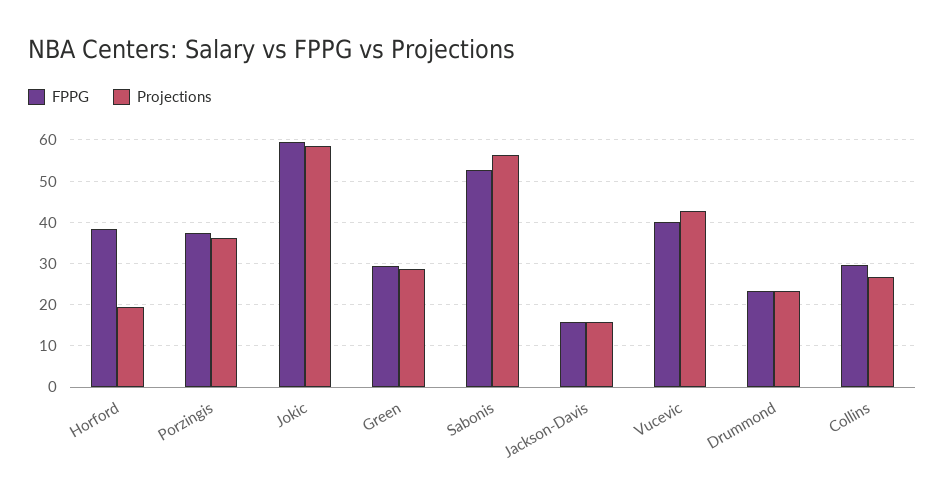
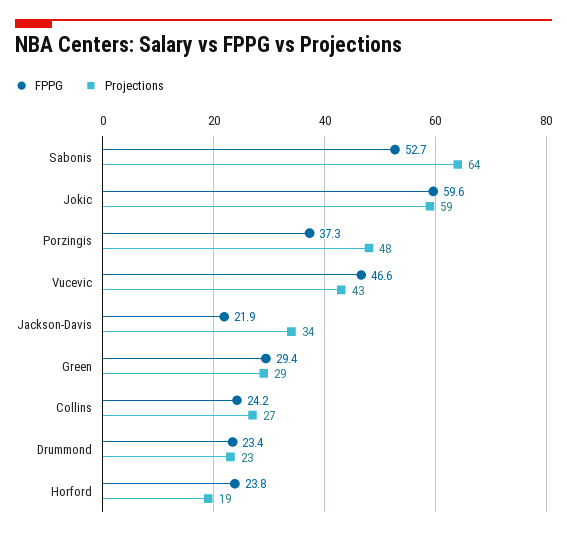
  {
    "FPPG": {
-     "Horford": 38,
+     "Horford": 23.8,
      "Porzingis": 37.3,
      "Jokic": 59.6,
      "Green": 29.4,
      "Sabonis": 52.7,
-     "Jackson-Davis": 16,
+     "Jackson-Davis": 21.9,
-     "Vucevic": 40,
+     "Vucevic": 46.6,
      "Drummond": 23.4,
-     "Collins": 30
+     "Collins": 24.2
    },
    "Projections": {
      "Horford": 19,
-     "Porzingis": 36,
+     "Porzingis": 48,
      "Jokic": 59,
      "Green": 29,
-     "Sabonis": 56,
+     "Sabonis": 64,
-     "Jackson-Davis": 16,
+     "Jackson-Davis": 34,
      "Vucevic": 43,
      "Drummond": 23,
      "Collins": 27
    }
  }

